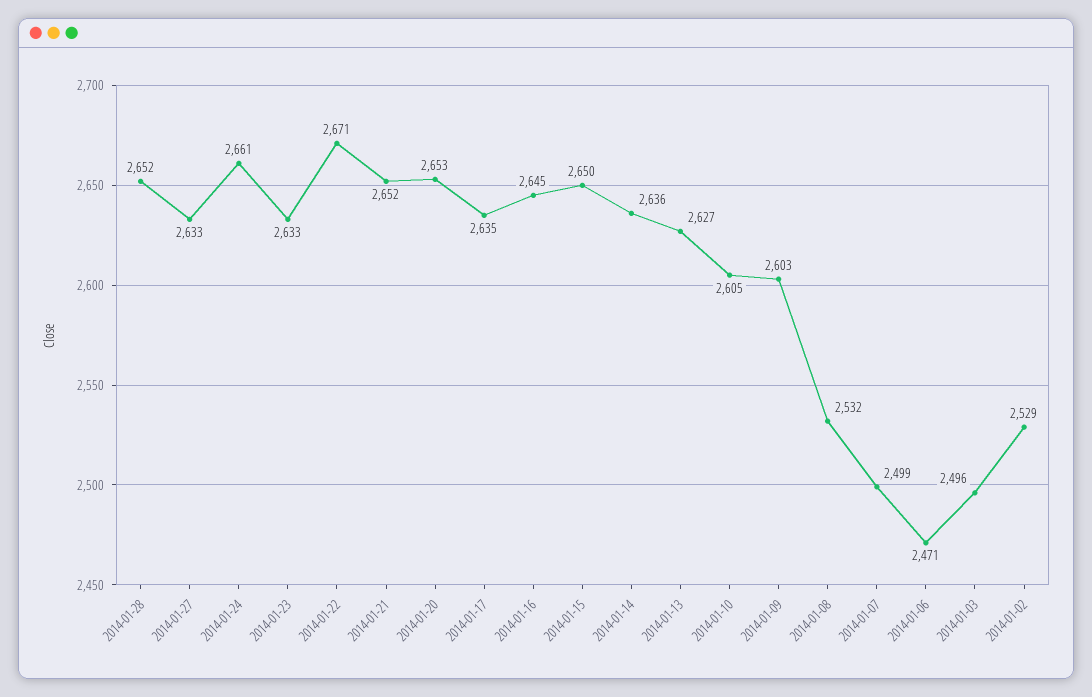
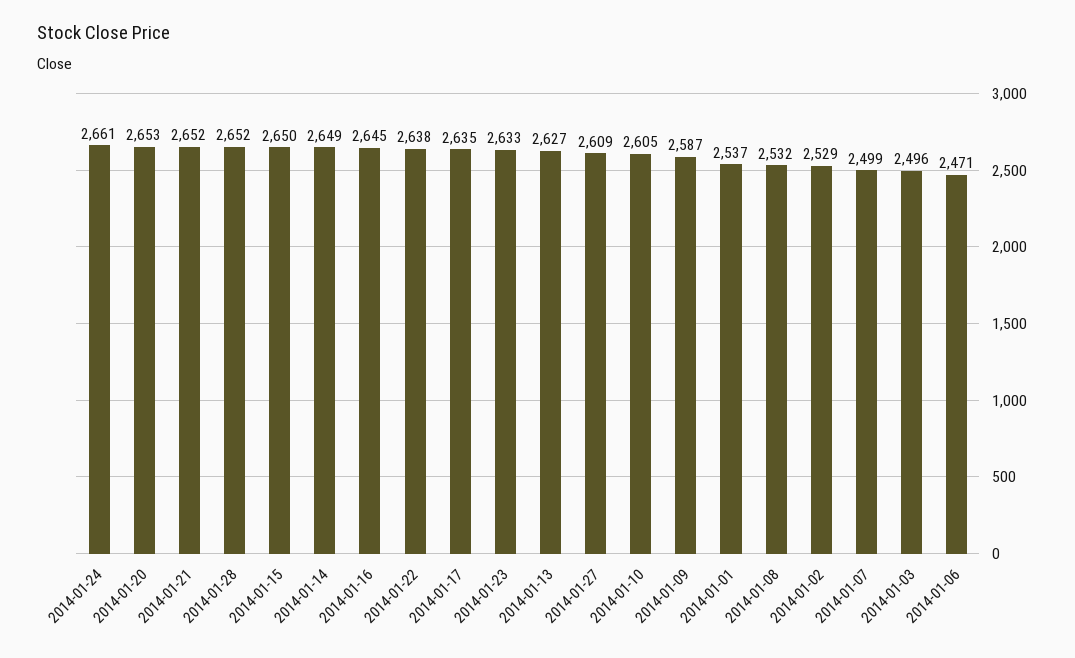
  {
    "2014-01-28": 2652,
-   "2014-01-27": 2633,
+   "2014-01-27": 2609,
    "2014-01-24": 2661,
    "2014-01-23": 2633,
-   "2014-01-22": 2671,
+   "2014-01-22": 2638,
    "2014-01-21": 2652,
    "2014-01-20": 2653,
    "2014-01-17": 2635,
    "2014-01-16": 2645,
    "2014-01-15": 2650,
-   "2014-01-14": 2636,
+   "2014-01-14": 2649,
    "2014-01-13": 2627,
    "2014-01-10": 2605,
-   "2014-01-09": 2603,
+   "2014-01-09": 2587,
    "2014-01-08": 2532,
    "2014-01-07": 2499,
    "2014-01-06": 2471,
    "2014-01-03": 2496,
-   "2014-01-02": 2529
+   "2014-01-02": 2529,
+   "2014-01-01": 2537
  }

